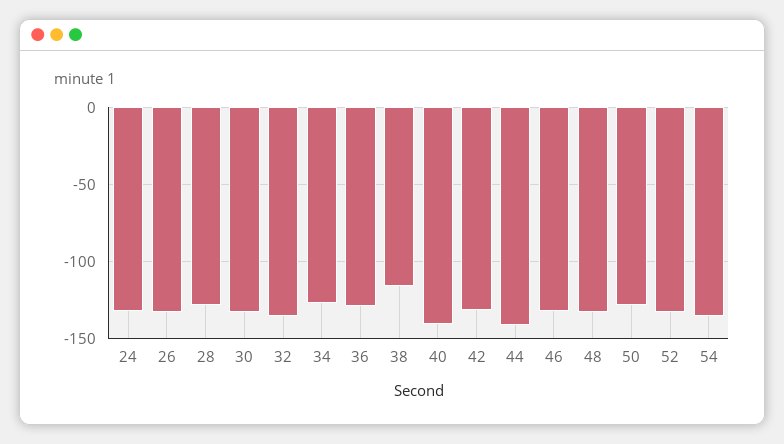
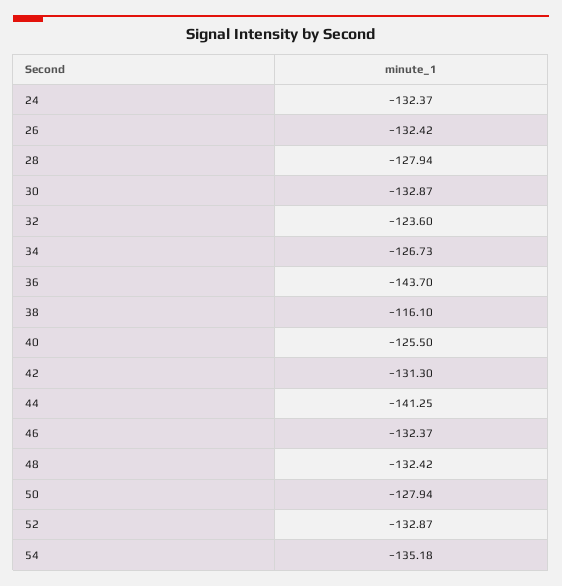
  {
    "24": -132.37,
    "26": -132.42,
    "28": -127.94,
    "30": -132.87,
-   "32": -135,
+   "32": -123.6,
    "34": -126.73,
-   "36": -130,
+   "36": -143.7,
    "38": -116.1,
-   "40": -140,
+   "40": -125.5,
    "42": -131.3,
    "44": -141.25,
    "46": -132.37,
    "48": -132.42,
    "50": -127.94,
    "52": -132.87,
    "54": -135.18
  }

